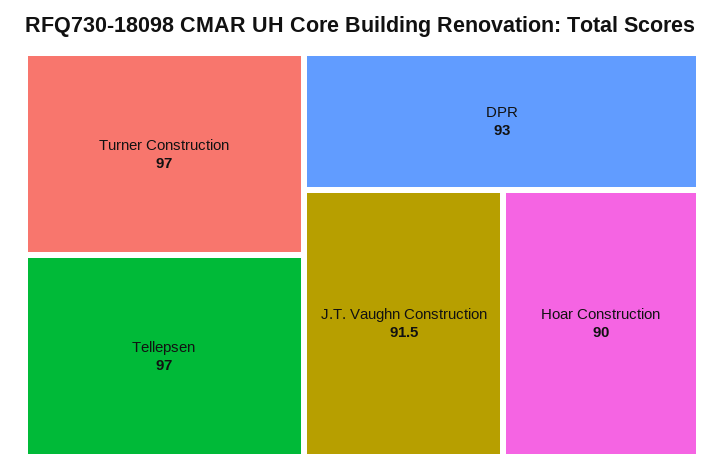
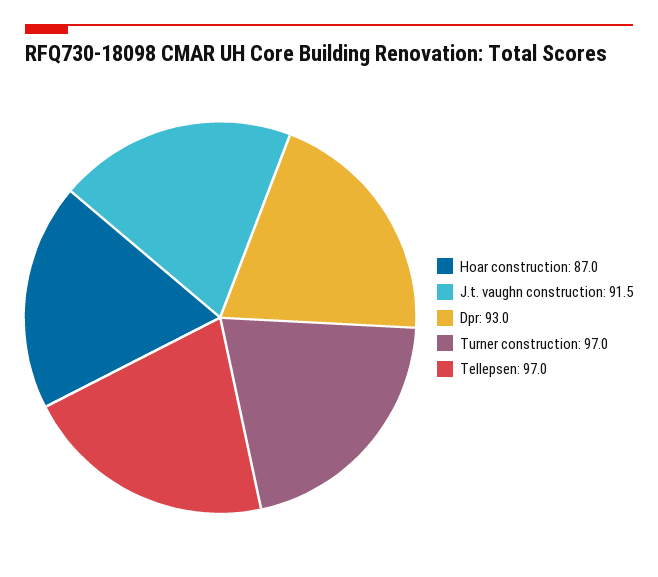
  {
    "Turner Construction": 97,
    "Tellepsen": 97,
    "DPR": 93,
    "J.T. Vaughn Construction": 91.5,
-   "Hoar Construction": 90
+   "Hoar Construction": 87
  }

